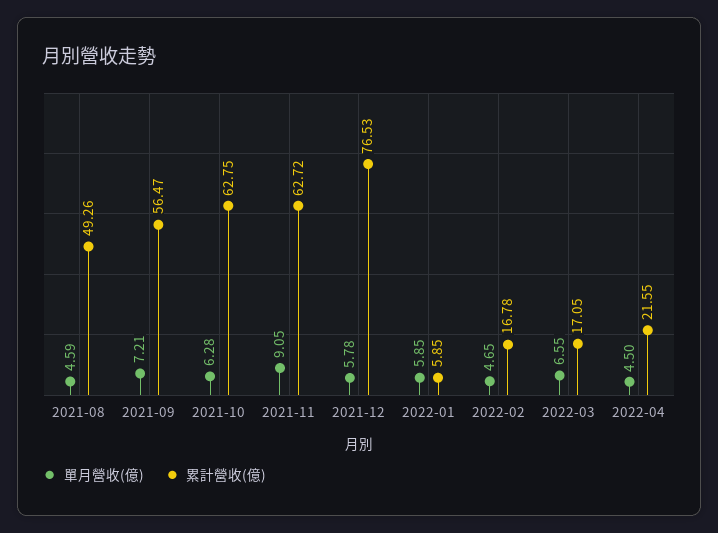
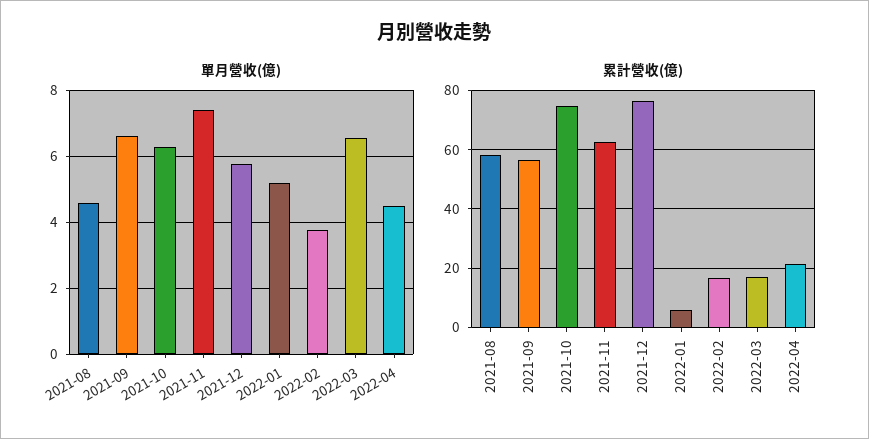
  {
    "單月營收(億)": {
      "2021-08": 4.59,
-     "2021-09": 7.21,
+     "2021-09": 6.6,
      "2021-10": 6.28,
-     "2021-11": 9.05,
+     "2021-11": 7.4,
      "2021-12": 5.78,
-     "2022-01": 5.85,
+     "2022-01": 5.2,
-     "2022-02": 4.65,
+     "2022-02": 3.8,
      "2022-03": 6.55,
      "2022-04": 4.5
    },
    "累計營收(億)": {
-     "2021-08": 49.26,
+     "2021-08": 57.5,
      "2021-09": 56.47,
-     "2021-10": 62.75,
+     "2021-10": 75,
      "2021-11": 62.72,
      "2021-12": 76.53,
      "2022-01": 5.85,
      "2022-02": 16.78,
      "2022-03": 17.05,
      "2022-04": 21.55
    }
  }

